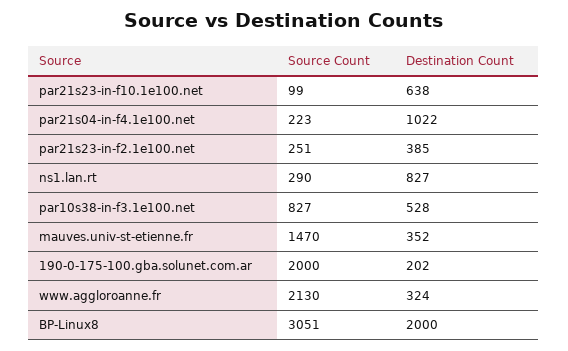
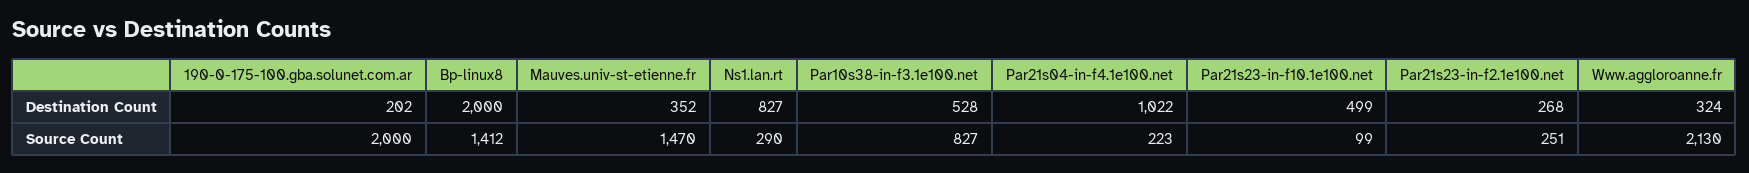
  {
    "Source Count": {
      "par21s23-in-f10.1e100.net": 99,
      "par21s04-in-f4.1e100.net": 223,
      "par21s23-in-f2.1e100.net": 251,
      "ns1.lan.rt": 290,
      "par10s38-in-f3.1e100.net": 827,
      "mauves.univ-st-etienne.fr": 1470,
      "190-0-175-100.gba.solunet.com.ar": 2000,
      "www.aggloroanne.fr": 2130,
-     "BP-Linux8": 3051
+     "BP-Linux8": 1412
    },
    "Destination Count": {
-     "par21s23-in-f10.1e100.net": 638,
+     "par21s23-in-f10.1e100.net": 499,
      "par21s04-in-f4.1e100.net": 1022,
-     "par21s23-in-f2.1e100.net": 385,
+     "par21s23-in-f2.1e100.net": 268,
      "ns1.lan.rt": 827,
      "par10s38-in-f3.1e100.net": 528,
      "mauves.univ-st-etienne.fr": 352,
      "190-0-175-100.gba.solunet.com.ar": 202,
      "www.aggloroanne.fr": 324,
      "BP-Linux8": 2000
    }
  }

